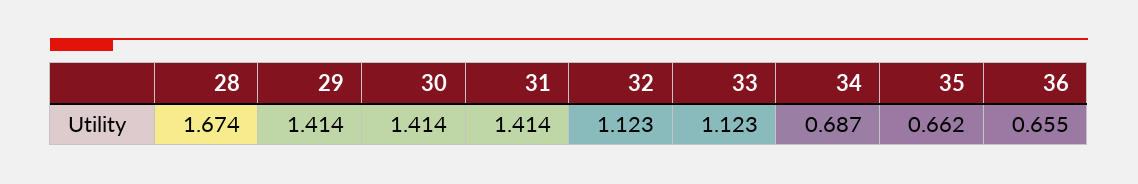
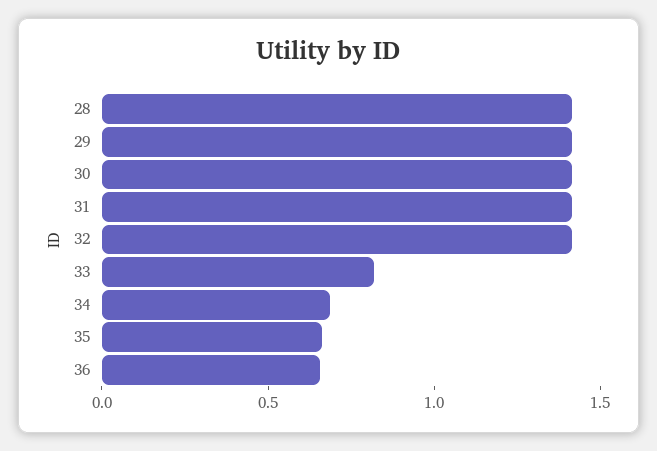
  {
-   "28": 1.674,
+   "28": 1.4,
    "29": 1.414,
    "30": 1.414,
    "31": 1.414,
-   "32": 1.123,
+   "32": 1.4,
-   "33": 1.123,
+   "33": 0.8,
    "34": 0.687,
    "35": 0.662,
    "36": 0.655
  }

